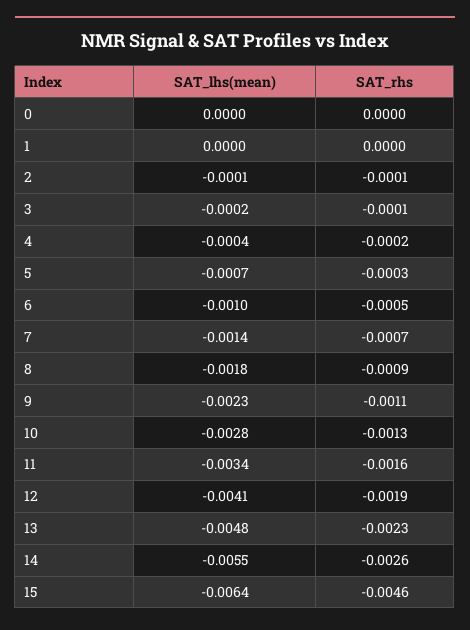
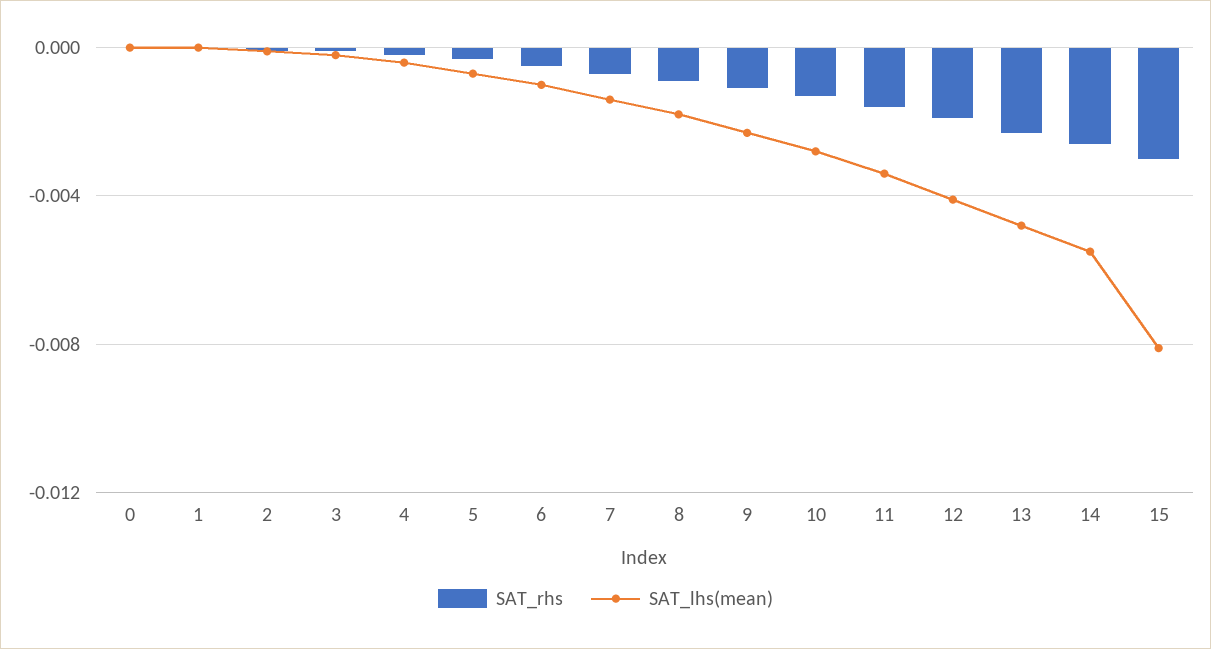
  {
    "SAT_lhs(mean)": {
      "0": 0,
      "1": 0,
      "2": -0.0001,
      "3": -0.0002,
      "4": -0.0004,
      "5": -0.0007,
      "6": -0.001,
      "7": -0.0014,
      "8": -0.0018,
      "9": -0.0023,
      "10": -0.0028,
      "11": -0.0034,
      "12": -0.0041,
      "13": -0.0048,
      "14": -0.0055,
-     "15": -0.0064
+     "15": -0.008
    },
    "SAT_rhs": {
      "0": 0,
      "1": 0,
      "2": -0.0001,
      "3": -0.0001,
      "4": -0.0002,
      "5": -0.0003,
      "6": -0.0005,
      "7": -0.0007,
      "8": -0.0009,
      "9": -0.0011,
      "10": -0.0013,
      "11": -0.0016,
      "12": -0.0019,
      "13": -0.0023,
      "14": -0.0026,
-     "15": -0.0046
+     "15": -0.003
    }
  }

